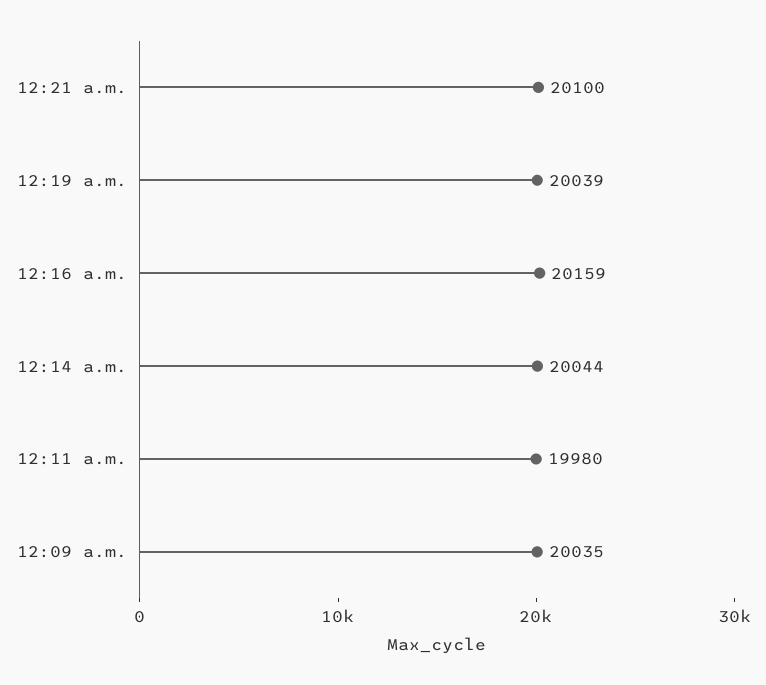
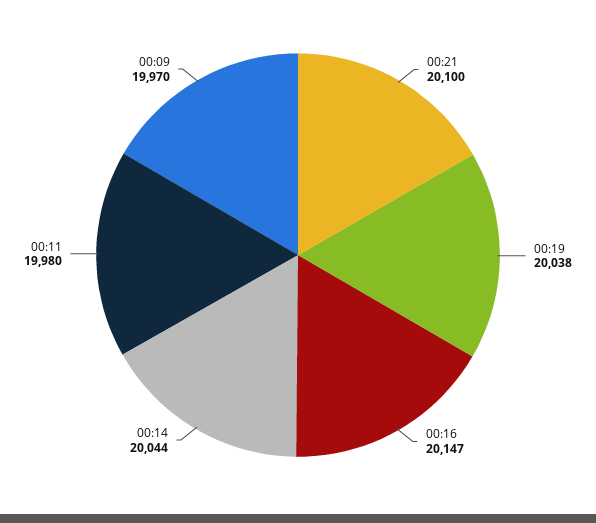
  {
    "12:21 a.m.": 20100,
-   "12:19 a.m.": 20039,
+   "12:19 a.m.": 20038,
-   "12:16 a.m.": 20159,
+   "12:16 a.m.": 20147,
    "12:14 a.m.": 20044,
    "12:11 a.m.": 19980,
-   "12:09 a.m.": 20035
+   "12:09 a.m.": 19970
  }

